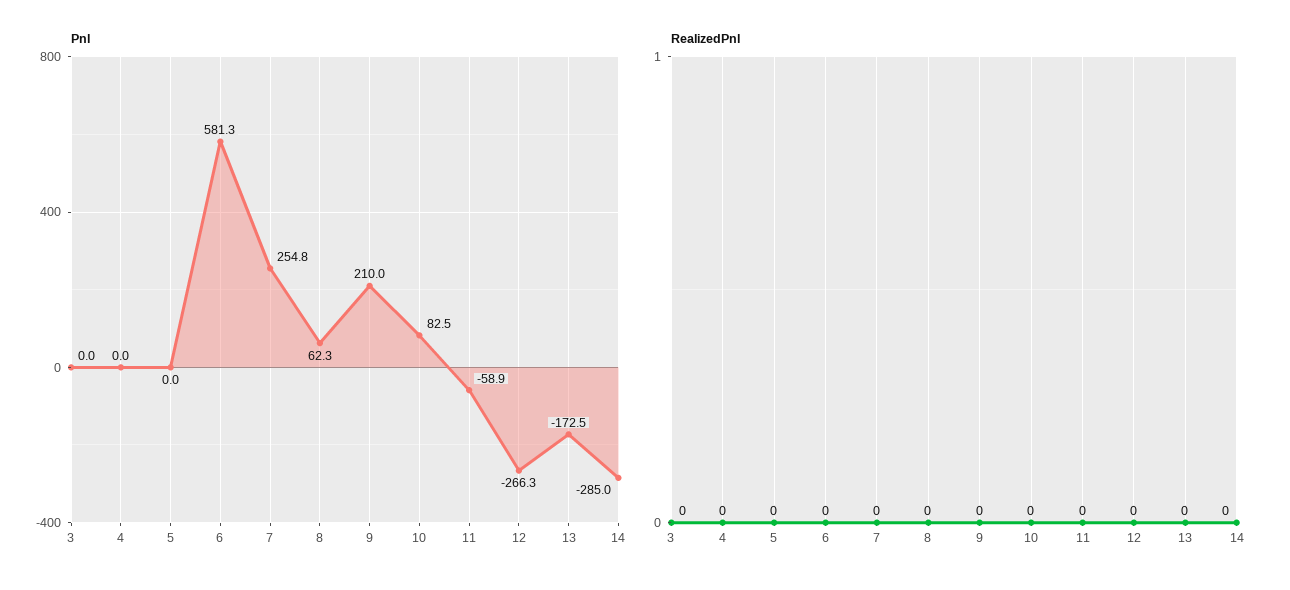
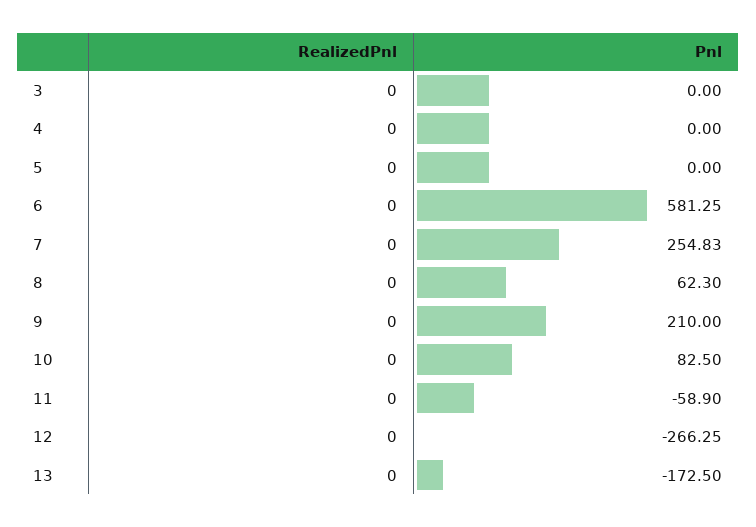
  {
    "Pnl": {
      "3": 0,
      "4": 0,
      "5": 0,
      "6": 581.25,
      "7": 254.83,
      "8": 62.3,
      "9": 210,
      "10": 82.5,
      "11": -58.9,
      "12": -266.25,
-     "13": -172.5,
+     "13": -172.5
-     "14": -285
    },
    "RealizedPnl": {
      "3": 0,
      "4": 0,
      "5": 0,
      "6": 0,
      "7": 0,
      "8": 0,
      "9": 0,
      "10": 0,
      "11": 0,
      "12": 0,
-     "13": 0,
+     "13": 0
-     "14": 0
    }
  }

